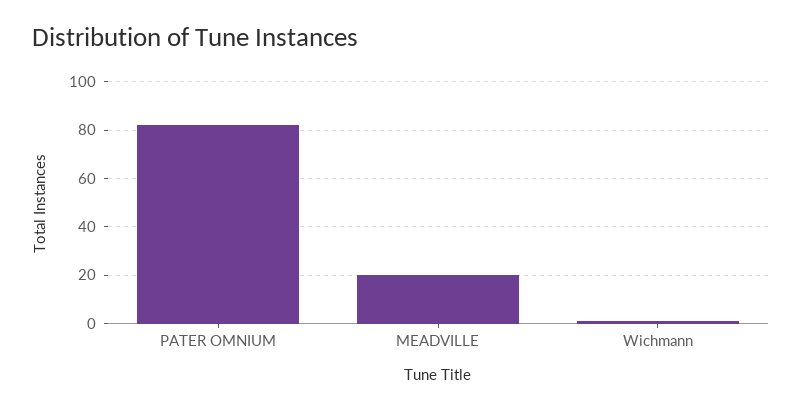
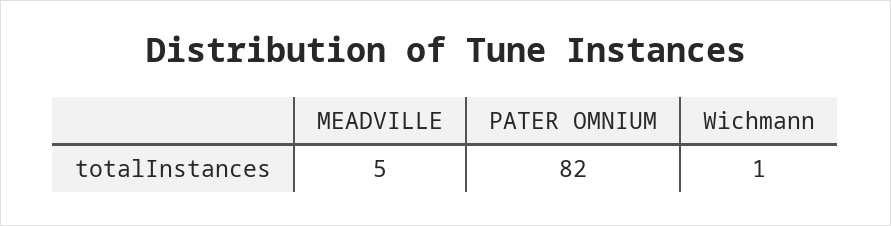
  {
    "PATER OMNIUM": 82,
-   "MEADVILLE": 20,
+   "MEADVILLE": 5,
    "Wichmann": 1
  }

